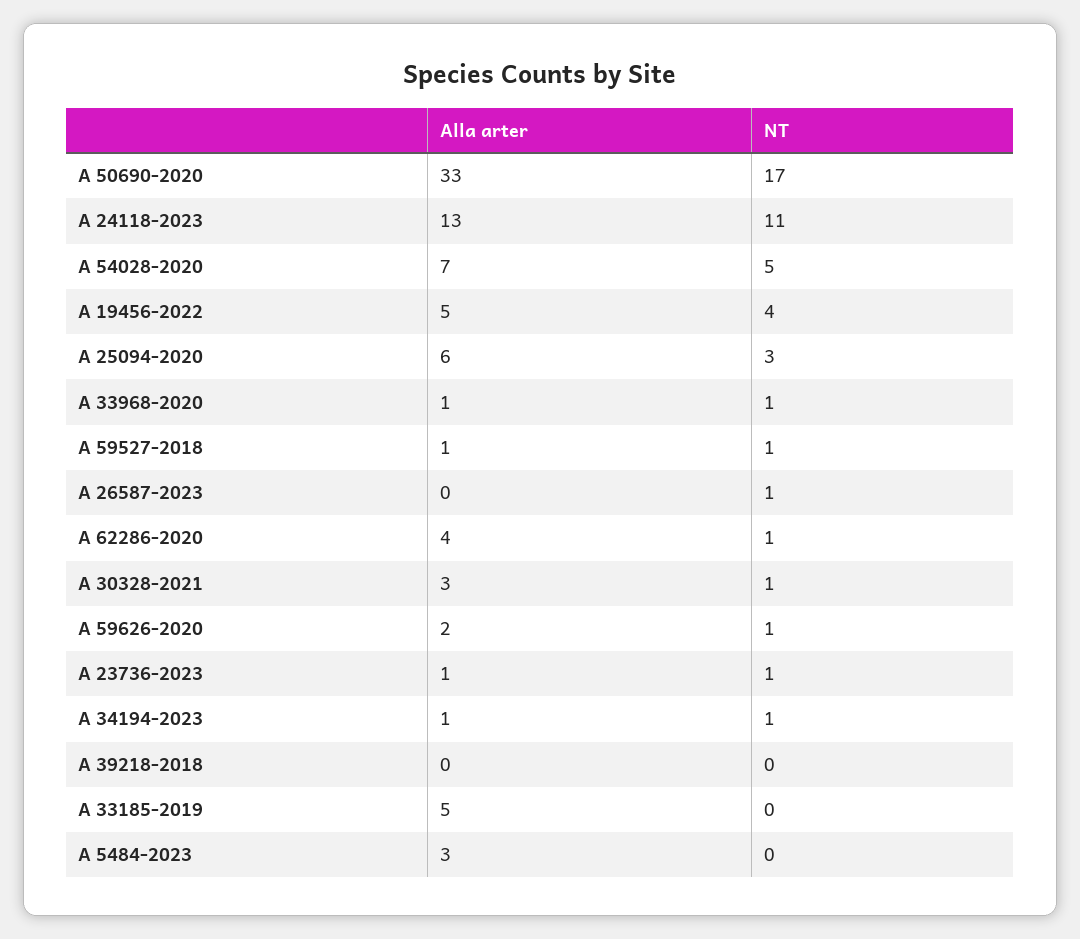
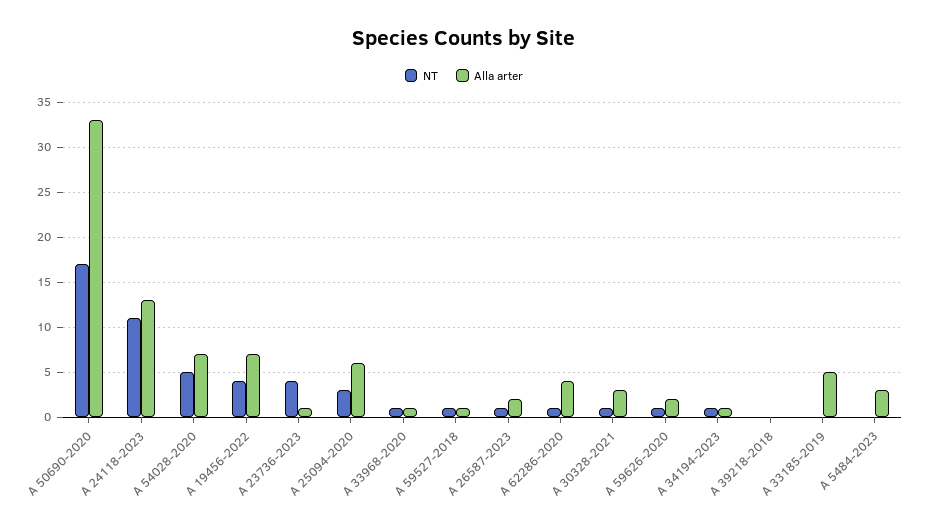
  {
    "Alla arter": {
      "A 50690-2020": 33,
      "A 24118-2023": 13,
      "A 54028-2020": 7,
-     "A 19456-2022": 5,
+     "A 19456-2022": 7,
      "A 25094-2020": 6,
      "A 33968-2020": 1,
      "A 59527-2018": 1,
-     "A 26587-2023": 0,
+     "A 26587-2023": 2,
      "A 62286-2020": 4,
      "A 30328-2021": 3,
      "A 59626-2020": 2,
      "A 23736-2023": 1,
      "A 34194-2023": 1,
      "A 39218-2018": 0,
      "A 33185-2019": 5,
      "A 5484-2023": 3
    },
    "NT": {
      "A 50690-2020": 17,
      "A 24118-2023": 11,
      "A 54028-2020": 5,
      "A 19456-2022": 4,
      "A 25094-2020": 3,
      "A 33968-2020": 1,
      "A 59527-2018": 1,
      "A 26587-2023": 1,
      "A 62286-2020": 1,
      "A 30328-2021": 1,
      "A 59626-2020": 1,
-     "A 23736-2023": 1,
+     "A 23736-2023": 4,
      "A 34194-2023": 1,
      "A 39218-2018": 0,
      "A 33185-2019": 0,
      "A 5484-2023": 0
    }
  }

